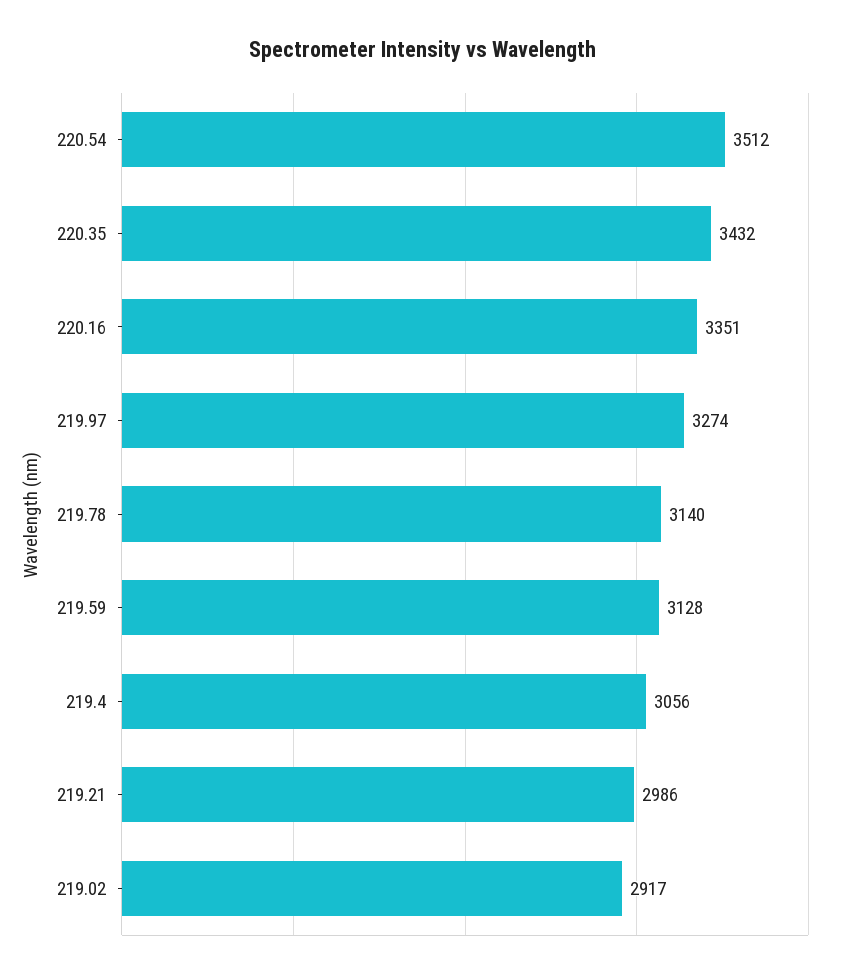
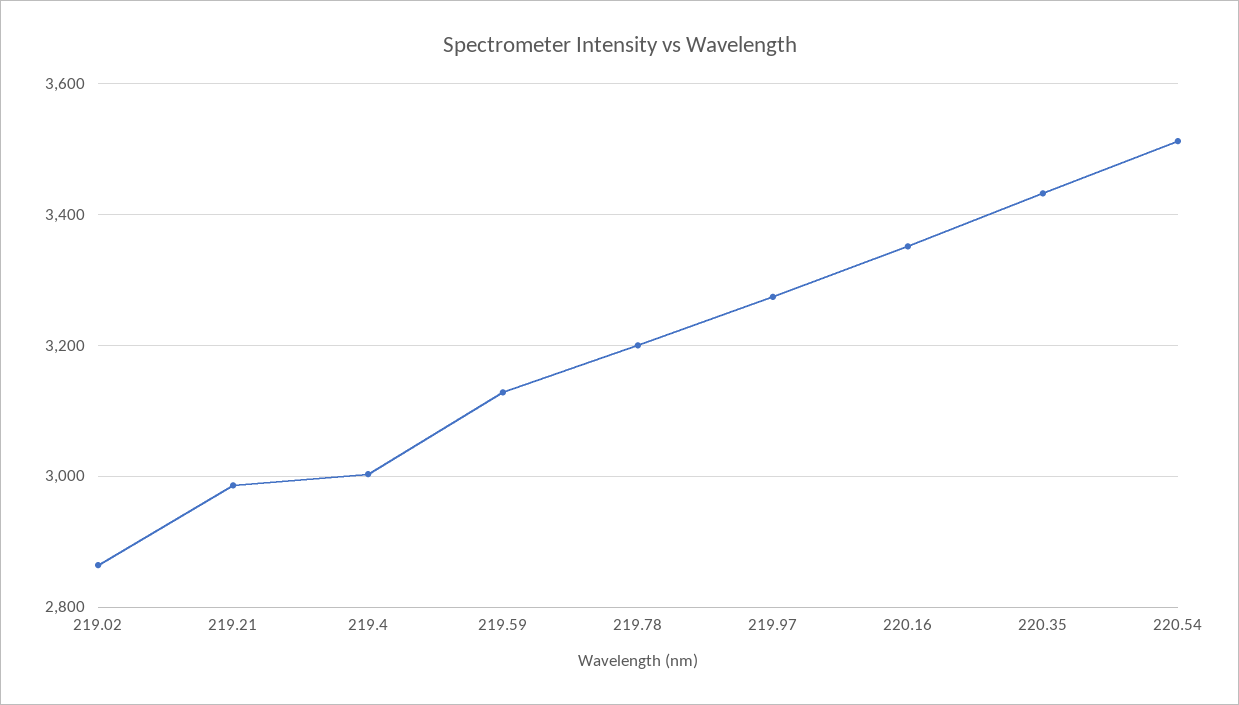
  {
    "220.54": 3512,
    "220.35": 3432,
    "220.16": 3351,
    "219.97": 3274,
-   "219.78": 3140,
+   "219.78": 3200,
    "219.59": 3128,
-   "219.4": 3056,
+   "219.4": 3000,
    "219.21": 2986,
-   "219.02": 2917
+   "219.02": 2860
  }

